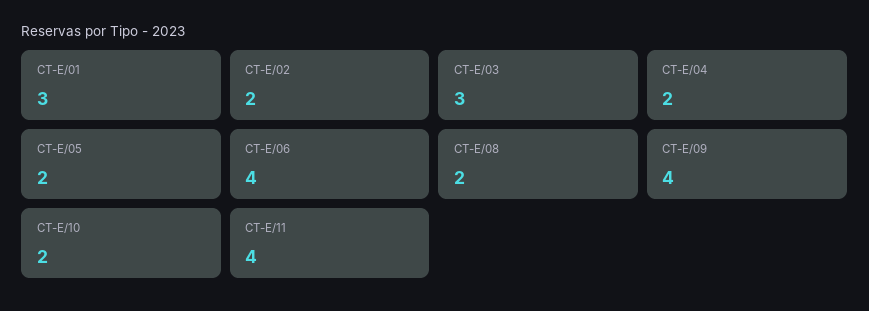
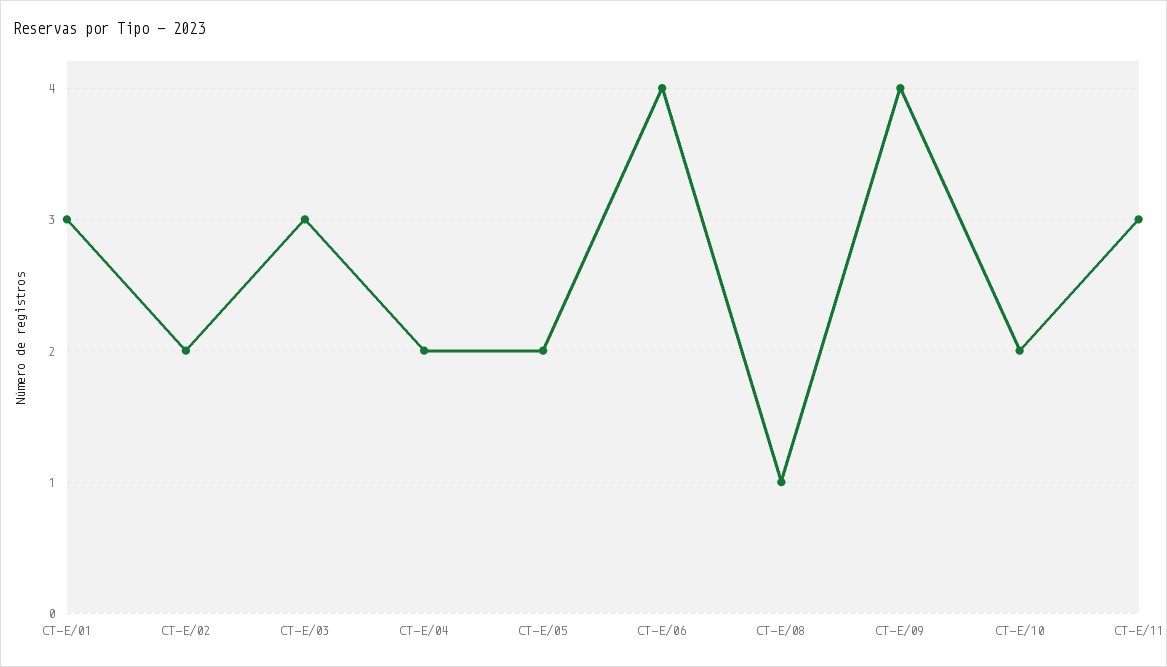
  {
    "CT-E/01": 3,
    "CT-E/02": 2,
    "CT-E/03": 3,
    "CT-E/04": 2,
    "CT-E/05": 2,
    "CT-E/06": 4,
-   "CT-E/08": 2,
+   "CT-E/08": 1,
    "CT-E/09": 4,
    "CT-E/10": 2,
-   "CT-E/11": 4
+   "CT-E/11": 3
  }

